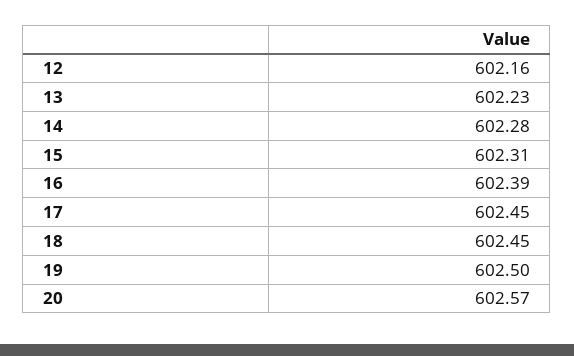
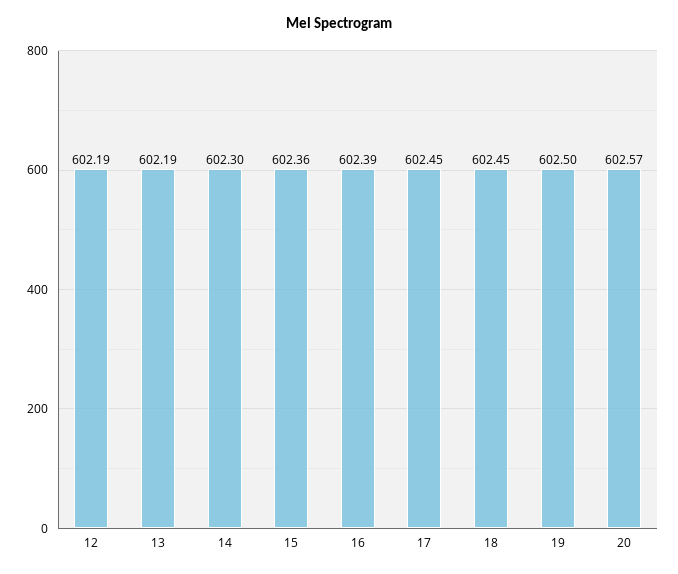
  {
-   "12": 602.16,
+   "12": 602.19,
-   "13": 602.23,
+   "13": 602.19,
-   "14": 602.28,
+   "14": 602.3,
-   "15": 602.31,
+   "15": 602.36,
    "16": 602.39,
    "17": 602.45,
    "18": 602.45,
    "19": 602.5,
    "20": 602.57
  }

